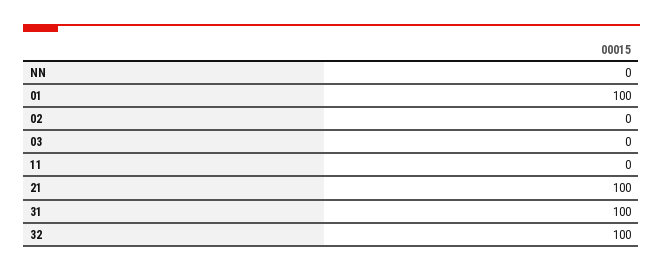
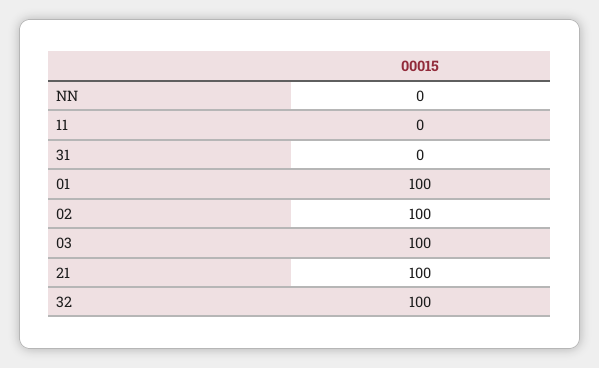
  {
    "NN": 0,
    "01": 100,
-   "02": 0,
+   "02": 100,
-   "03": 0,
+   "03": 100,
    "11": 0,
    "21": 100,
-   "31": 100,
+   "31": 0,
    "32": 100
  }

